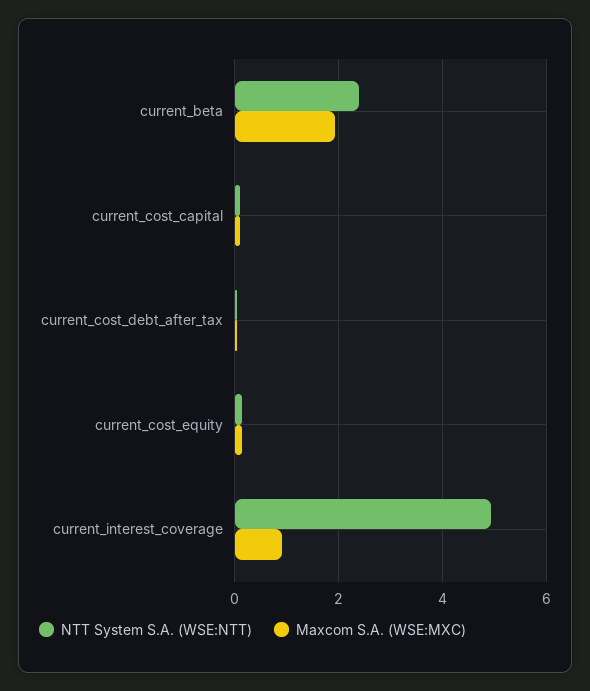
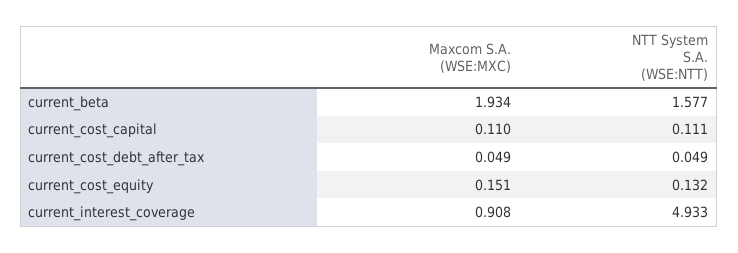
  {
    "NTT System S.A. (WSE:NTT)": {
-     "current_beta": 2.4,
+     "current_beta": 1.577,
      "current_cost_capital": 0.111,
      "current_cost_debt_after_tax": 0.049,
      "current_cost_equity": 0.132,
      "current_interest_coverage": 4.933
    },
    "Maxcom S.A. (WSE:MXC)": {
      "current_beta": 1.934,
      "current_cost_capital": 0.11,
      "current_cost_debt_after_tax": 0.049,
      "current_cost_equity": 0.151,
      "current_interest_coverage": 0.908
    }
  }

